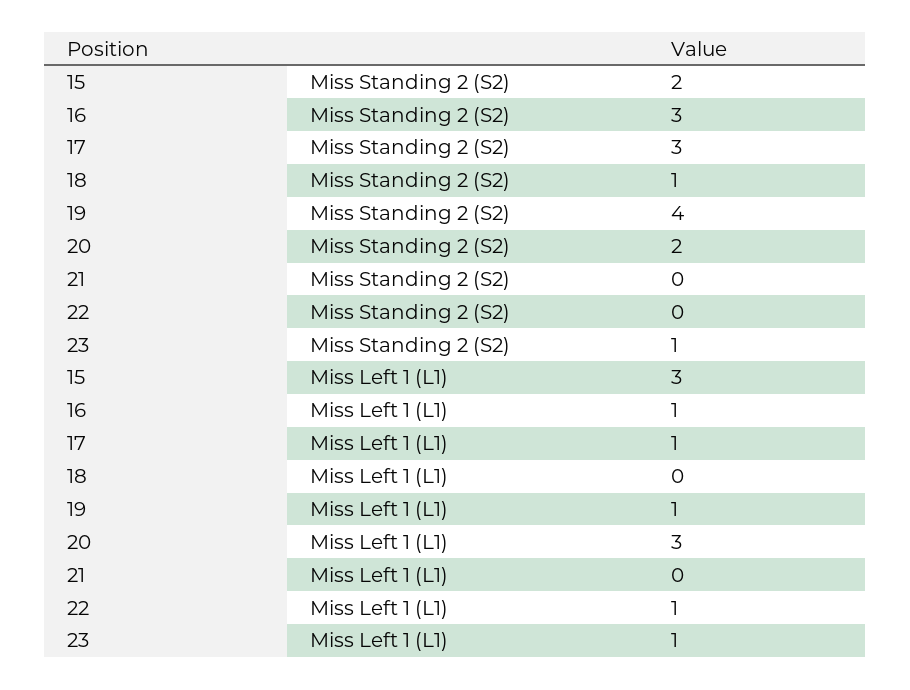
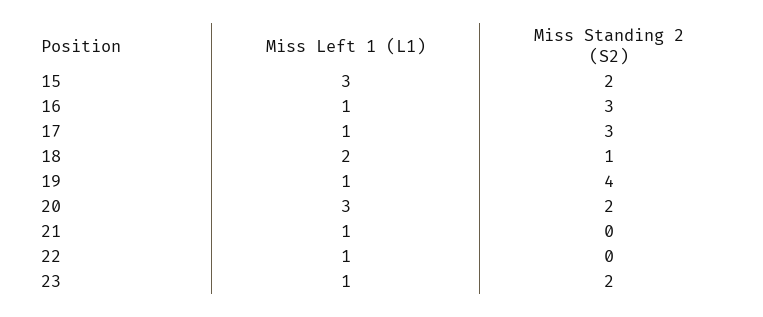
  {
    "15": {
      "Miss Standing 2 (S2)": 2,
      "Miss Left 1 (L1)": 3
    },
    "16": {
      "Miss Standing 2 (S2)": 3,
      "Miss Left 1 (L1)": 1
    },
    "17": {
      "Miss Standing 2 (S2)": 3,
      "Miss Left 1 (L1)": 1
    },
    "18": {
      "Miss Standing 2 (S2)": 1,
-     "Miss Left 1 (L1)": 0
+     "Miss Left 1 (L1)": 2
    },
    "19": {
      "Miss Standing 2 (S2)": 4,
      "Miss Left 1 (L1)": 1
    },
    "20": {
      "Miss Standing 2 (S2)": 2,
      "Miss Left 1 (L1)": 3
    },
    "21": {
      "Miss Standing 2 (S2)": 0,
-     "Miss Left 1 (L1)": 0
+     "Miss Left 1 (L1)": 1
    },
    "22": {
      "Miss Standing 2 (S2)": 0,
      "Miss Left 1 (L1)": 1
    },
    "23": {
-     "Miss Standing 2 (S2)": 1,
+     "Miss Standing 2 (S2)": 2,
      "Miss Left 1 (L1)": 1
    }
  }

